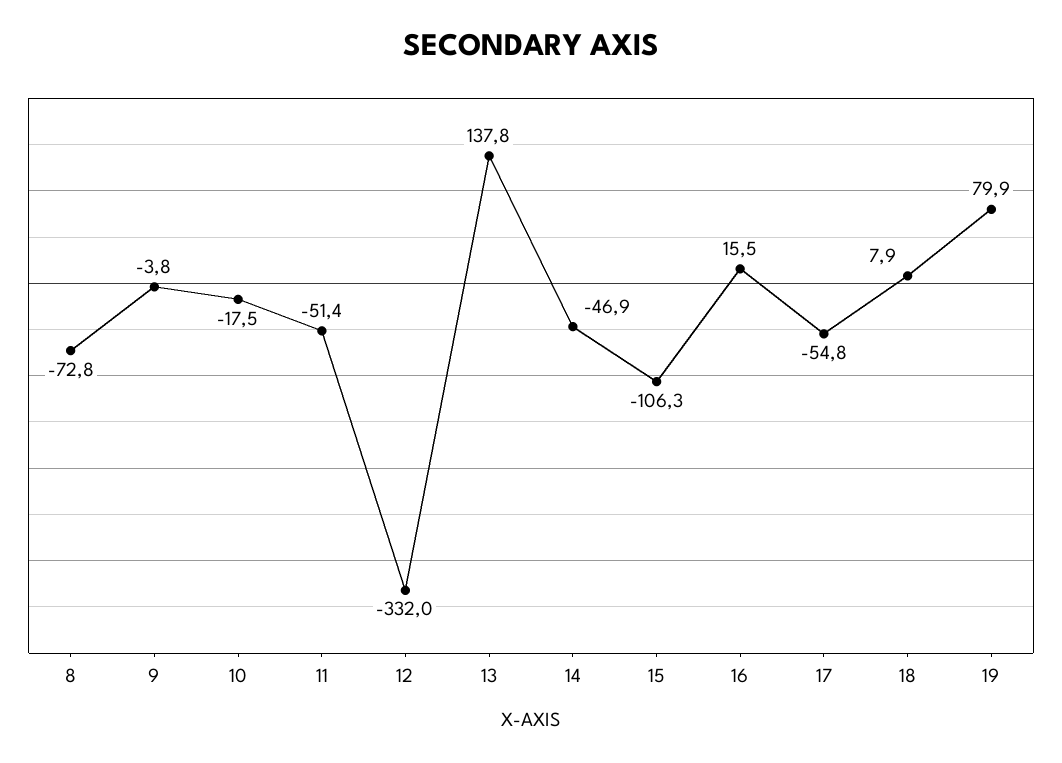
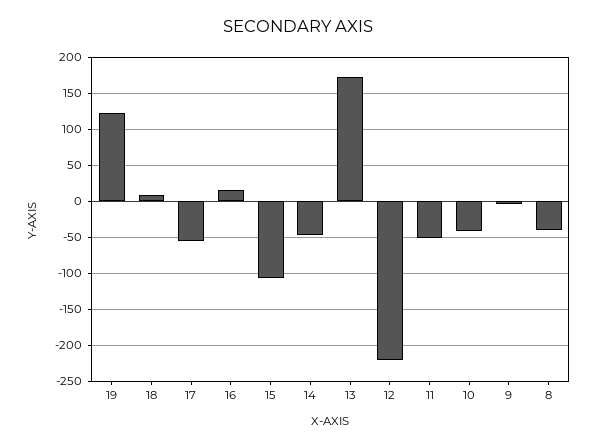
  {
-   "8": -72.8,
+   "8": -40,
    "9": -3.8,
-   "10": -17.5,
+   "10": -40,
    "11": -51.4,
-   "12": -332,
+   "12": -220,
-   "13": 137.8,
+   "13": 170,
    "14": -46.9,
    "15": -106.3,
    "16": 15.5,
    "17": -54.8,
    "18": 7.9,
-   "19": 79.9
+   "19": 120
  }

